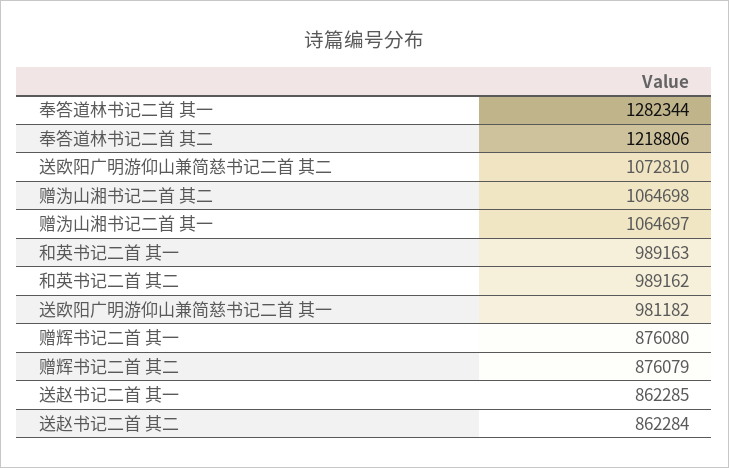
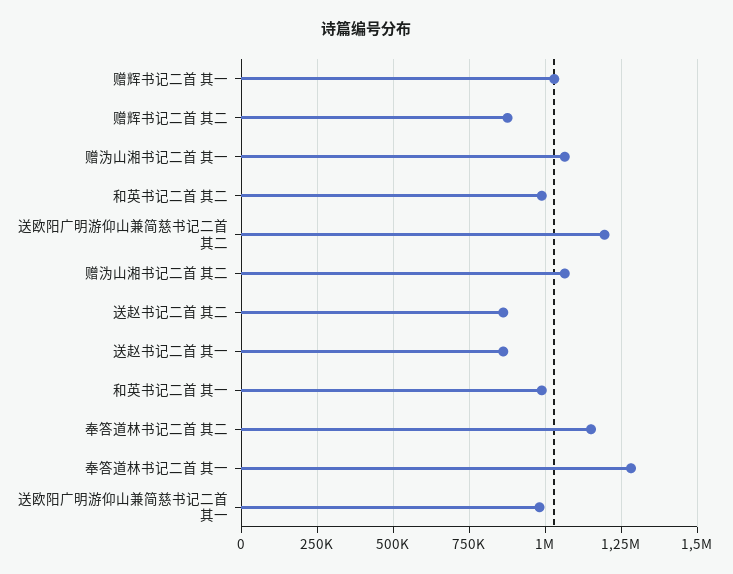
  {
    "奉答道林书记二首 其一": 1282344,
-   "奉答道林书记二首 其二": 1218806,
+   "奉答道林书记二首 其二": 1150000,
-   "送欧阳广明游仰山兼简慈书记二首 其二": 1072810,
+   "送欧阳广明游仰山兼简慈书记二首 其二": 1200000,
    "赠沩山湘书记二首 其二": 1064698,
    "赠沩山湘书记二首 其一": 1064697,
    "和英书记二首 其一": 989163,
    "和英书记二首 其二": 989162,
    "送欧阳广明游仰山兼简慈书记二首 其一": 981182,
-   "赠辉书记二首 其一": 876080,
+   "赠辉书记二首 其一": 1025000,
    "赠辉书记二首 其二": 876079,
    "送赵书记二首 其一": 862285,
    "送赵书记二首 其二": 862284
  }

